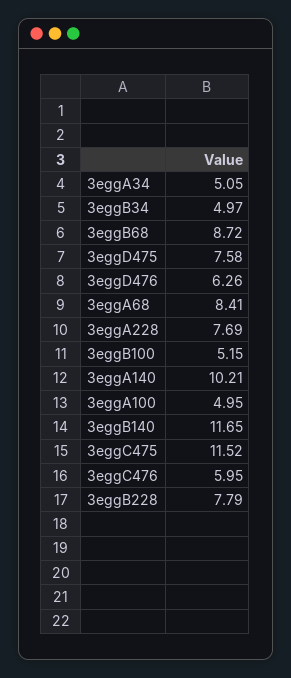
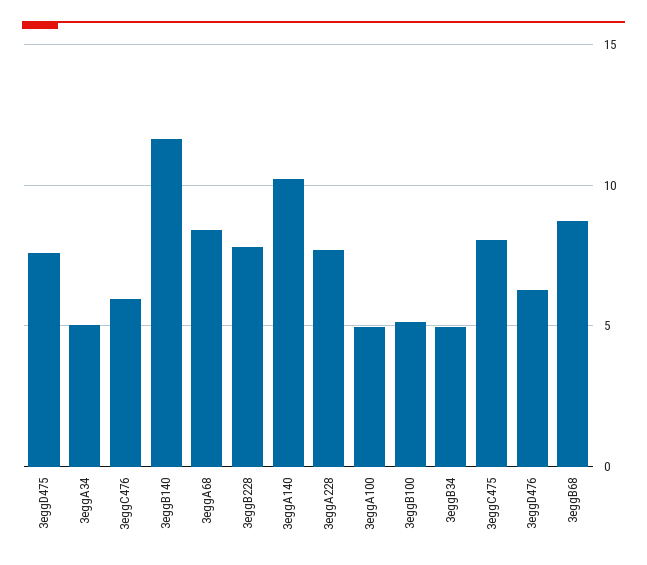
  {
    "3eggA34": 5.05,
    "3eggB34": 4.97,
    "3eggB68": 8.72,
    "3eggD475": 7.58,
    "3eggD476": 6.26,
    "3eggA68": 8.41,
    "3eggA228": 7.69,
    "3eggB100": 5.15,
    "3eggA140": 10.21,
    "3eggA100": 4.95,
    "3eggB140": 11.65,
-   "3eggC475": 11.52,
+   "3eggC475": 8,
    "3eggC476": 5.95,
    "3eggB228": 7.79
  }

